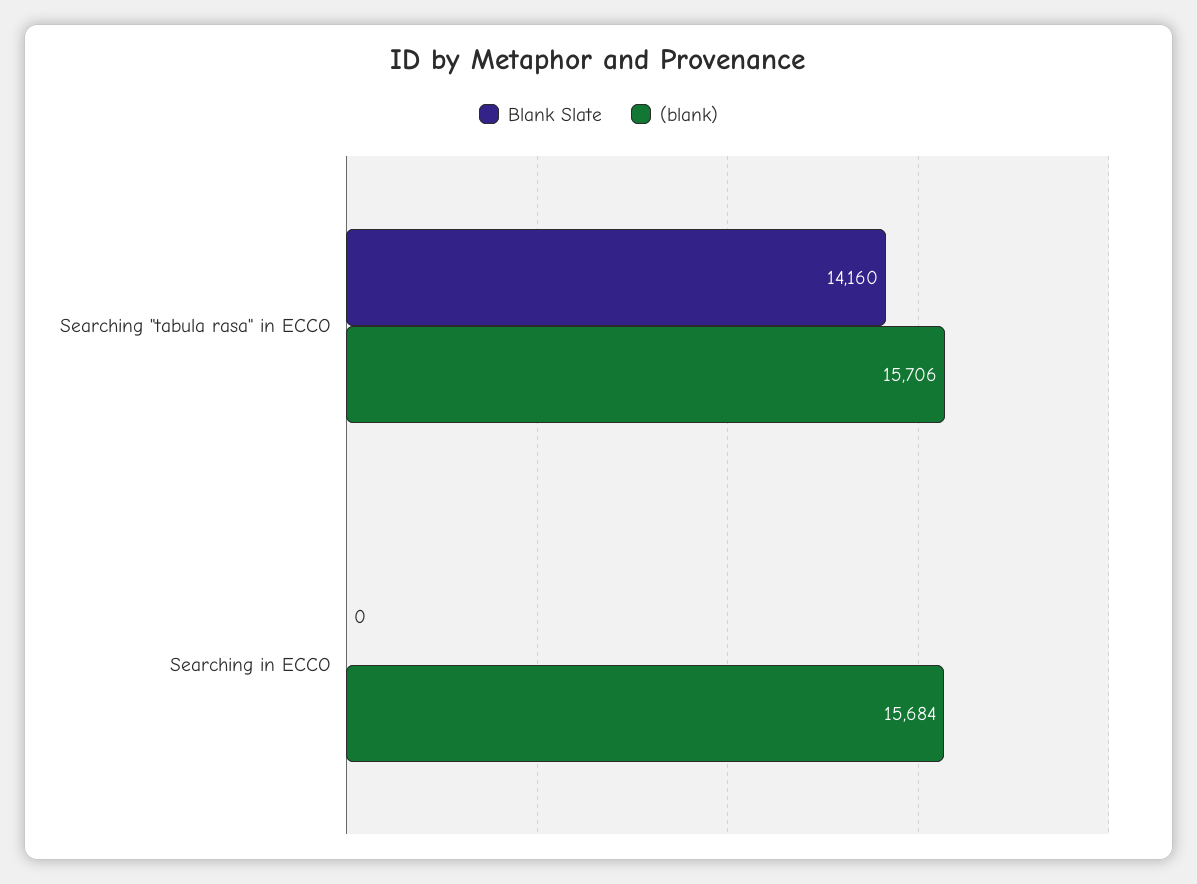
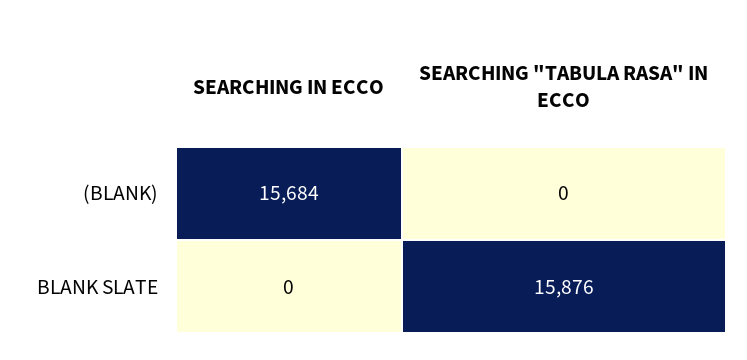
  {
    "Blank Slate": {
-     "Searching \"tabula rasa\" in ECCO": 14160,
+     "Searching \"tabula rasa\" in ECCO": 15876,
      "Searching in ECCO": 0
    },
    "(blank)": {
-     "Searching \"tabula rasa\" in ECCO": 15706,
+     "Searching \"tabula rasa\" in ECCO": 0,
      "Searching in ECCO": 15684
    }
  }

